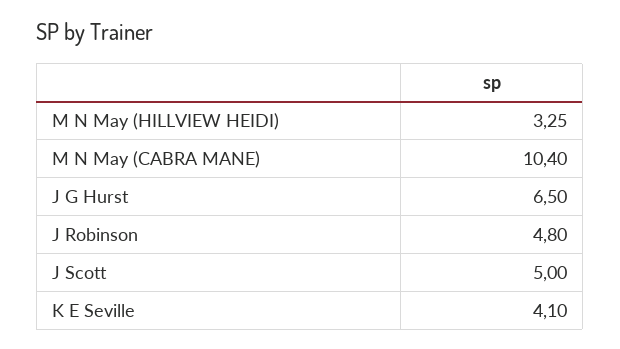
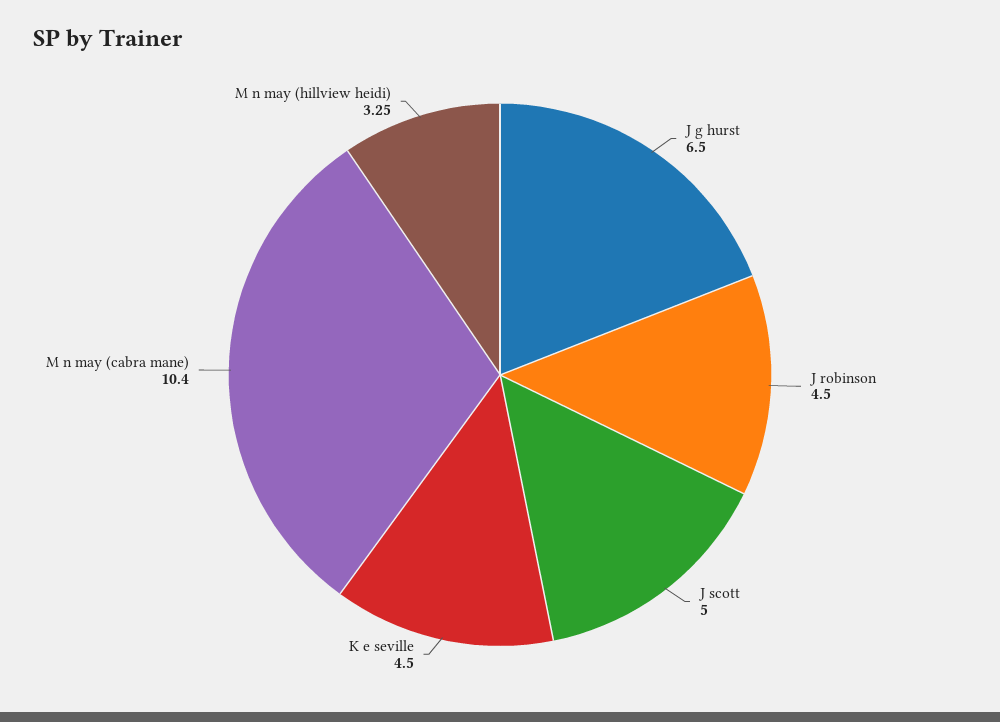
  {
    "M N May (HILLVIEW HEIDI)": 3.25,
    "M N May (CABRA MANE)": 10.4,
    "J G Hurst": 6.5,
-   "J Robinson": 4.8,
+   "J Robinson": 4.5,
    "J Scott": 5,
-   "K E Seville": 4.1
+   "K E Seville": 4.5
  }

